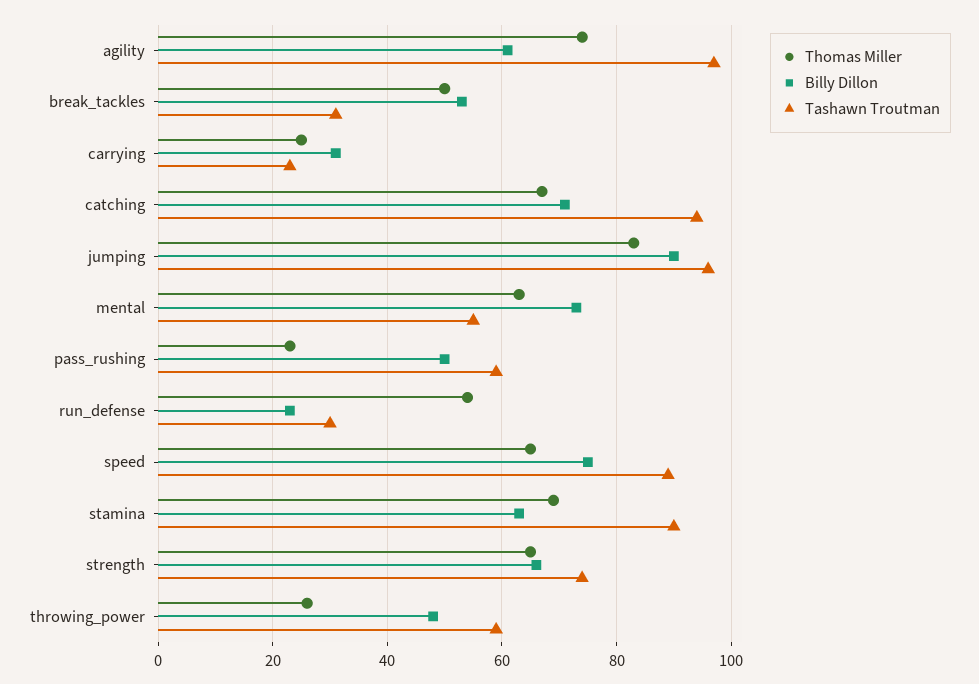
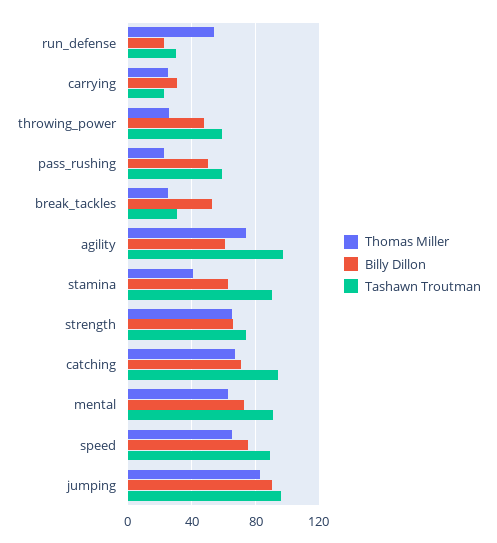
  {
    "Thomas Miller": {
      "agility": 75,
-     "break_tackles": 50,
+     "break_tackles": 25,
      "carrying": 25,
      "catching": 65,
      "jumping": 85,
      "mental": 65,
      "pass_rushing": 25,
      "run_defense": 55,
      "speed": 65,
-     "stamina": 70,
+     "stamina": 40,
      "strength": 65,
      "throwing_power": 25
    },
    "Billy Dillon": {
      "agility": 60,
      "break_tackles": 55,
      "carrying": 30,
      "catching": 70,
      "jumping": 90,
      "mental": 75,
      "pass_rushing": 50,
      "run_defense": 25,
      "speed": 75,
      "stamina": 65,
      "strength": 65,
      "throwing_power": 50
    },
    "Tashawn Troutman": {
      "agility": 95,
      "break_tackles": 30,
      "carrying": 25,
      "catching": 95,
      "jumping": 95,
-     "mental": 55,
+     "mental": 90,
      "pass_rushing": 60,
      "run_defense": 30,
      "speed": 90,
      "stamina": 90,
      "strength": 75,
      "throwing_power": 60
    }
  }

